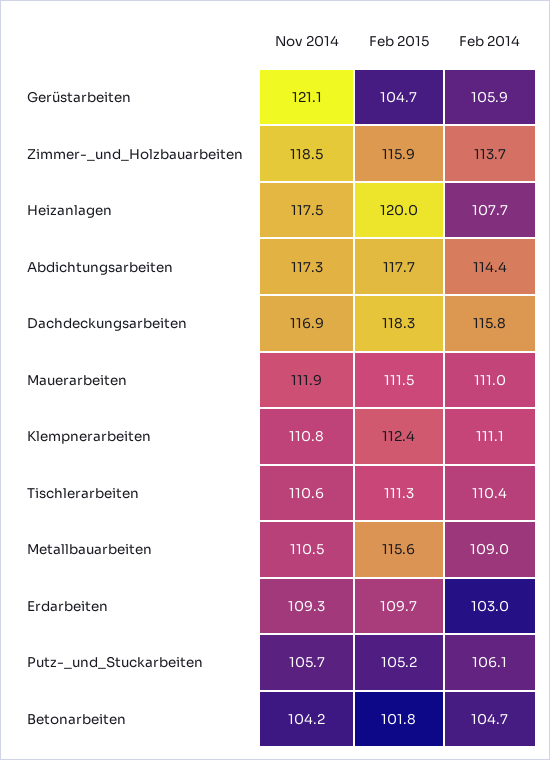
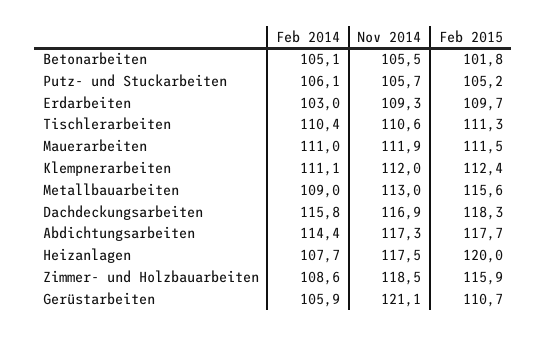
  {
    "Nov 2014": {
      "Gerüstarbeiten": 121.1,
      "Zimmer-_und_Holzbauarbeiten": 118.5,
      "Heizanlagen": 117.5,
      "Abdichtungsarbeiten": 117.3,
      "Dachdeckungsarbeiten": 116.9,
      "Mauerarbeiten": 111.9,
-     "Klempnerarbeiten": 110.8,
+     "Klempnerarbeiten": 112,
      "Tischlerarbeiten": 110.6,
-     "Metallbauarbeiten": 110.5,
+     "Metallbauarbeiten": 113,
      "Erdarbeiten": 109.3,
      "Putz-_und_Stuckarbeiten": 105.7,
-     "Betonarbeiten": 104.2
+     "Betonarbeiten": 105.5
    },
    "Feb 2015": {
-     "Gerüstarbeiten": 104.7,
+     "Gerüstarbeiten": 110.7,
      "Zimmer-_und_Holzbauarbeiten": 115.9,
      "Heizanlagen": 120,
      "Abdichtungsarbeiten": 117.7,
      "Dachdeckungsarbeiten": 118.3,
      "Mauerarbeiten": 111.5,
      "Klempnerarbeiten": 112.4,
      "Tischlerarbeiten": 111.3,
      "Metallbauarbeiten": 115.6,
      "Erdarbeiten": 109.7,
      "Putz-_und_Stuckarbeiten": 105.2,
      "Betonarbeiten": 101.8
    },
    "Feb 2014": {
      "Gerüstarbeiten": 105.9,
-     "Zimmer-_und_Holzbauarbeiten": 113.7,
+     "Zimmer-_und_Holzbauarbeiten": 108.6,
      "Heizanlagen": 107.7,
      "Abdichtungsarbeiten": 114.4,
      "Dachdeckungsarbeiten": 115.8,
      "Mauerarbeiten": 111,
      "Klempnerarbeiten": 111.1,
      "Tischlerarbeiten": 110.4,
      "Metallbauarbeiten": 109,
      "Erdarbeiten": 103,
      "Putz-_und_Stuckarbeiten": 106.1,
-     "Betonarbeiten": 104.7
+     "Betonarbeiten": 105.1
    }
  }

